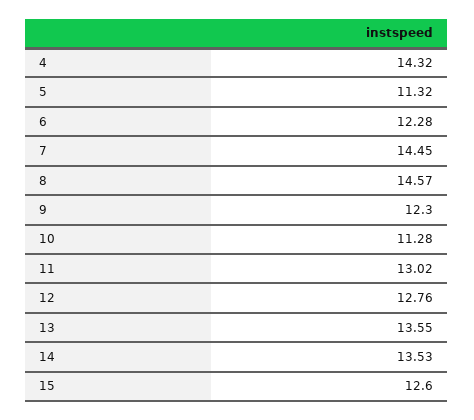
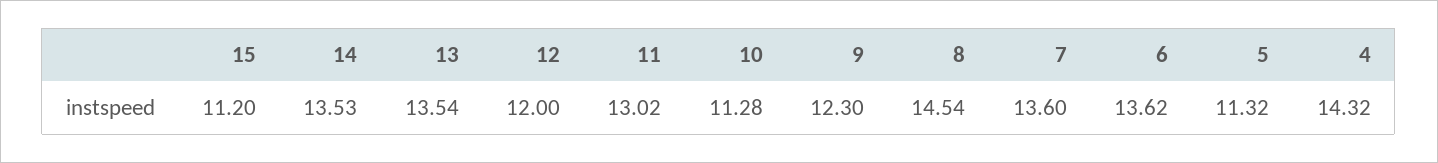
  {
    "4": 14.32,
    "5": 11.32,
-   "6": 12.28,
+   "6": 13.62,
-   "7": 14.45,
+   "7": 13.6,
-   "8": 14.57,
+   "8": 14.54,
    "9": 12.3,
    "10": 11.28,
    "11": 13.02,
-   "12": 12.76,
+   "12": 12,
-   "13": 13.55,
+   "13": 13.54,
    "14": 13.53,
-   "15": 12.6
+   "15": 11.2
  }

